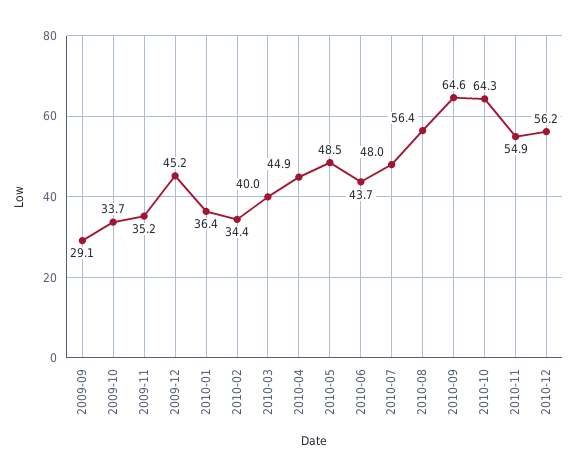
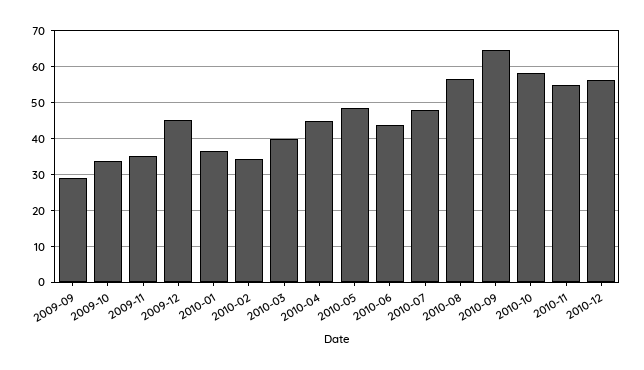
  {
    "2009-09": 29.1,
    "2009-10": 33.7,
    "2009-11": 35.2,
    "2009-12": 45.2,
    "2010-01": 36.4,
    "2010-02": 34.4,
    "2010-03": 40,
    "2010-04": 44.9,
    "2010-05": 48.5,
    "2010-06": 43.7,
    "2010-07": 48,
    "2010-08": 56.4,
    "2010-09": 64.6,
-   "2010-10": 64.3,
+   "2010-10": 58,
    "2010-11": 54.9,
    "2010-12": 56.2
  }

